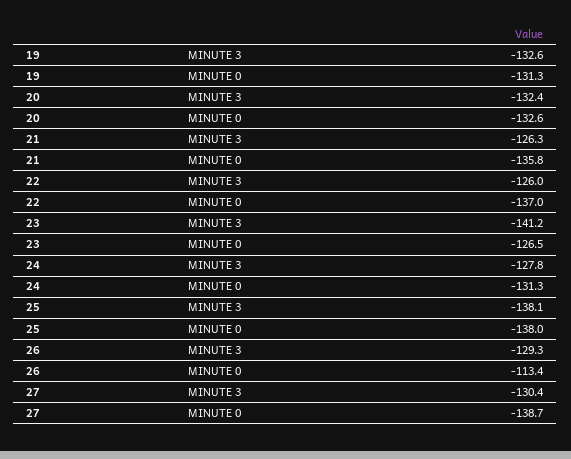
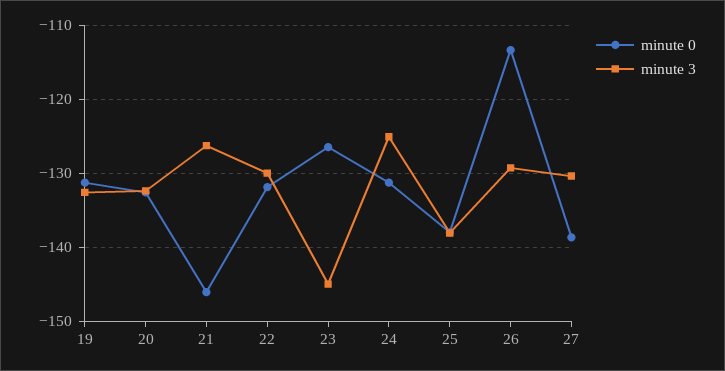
  {
    "MINUTE 3": {
      "19": -132.6,
      "20": -132.4,
      "21": -126.3,
-     "22": -126,
+     "22": -130,
-     "23": -141.2,
+     "23": -145,
-     "24": -127.8,
+     "24": -125,
      "25": -138.1,
      "26": -129.3,
      "27": -130.4
    },
    "MINUTE 0": {
      "19": -131.3,
      "20": -132.6,
-     "21": -135.8,
+     "21": -146,
-     "22": -137,
+     "22": -132,
      "23": -126.5,
      "24": -131.3,
      "25": -138,
      "26": -113.4,
      "27": -138.7
    }
  }

